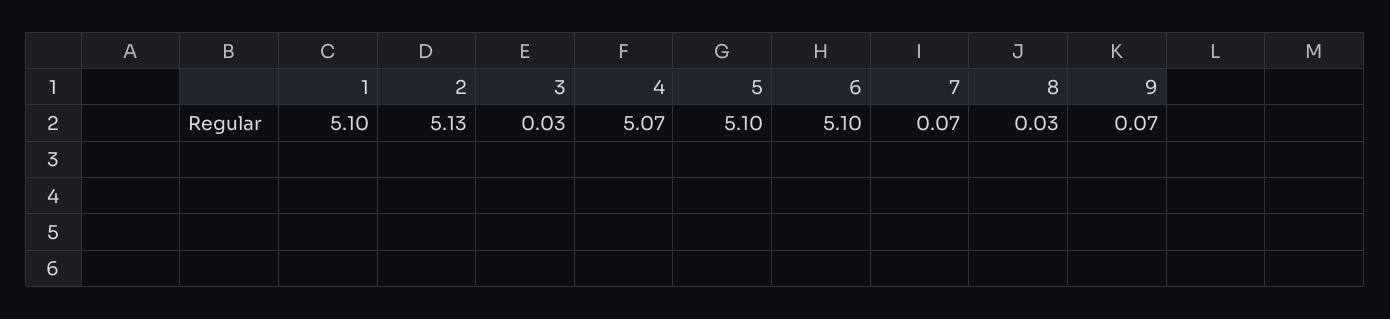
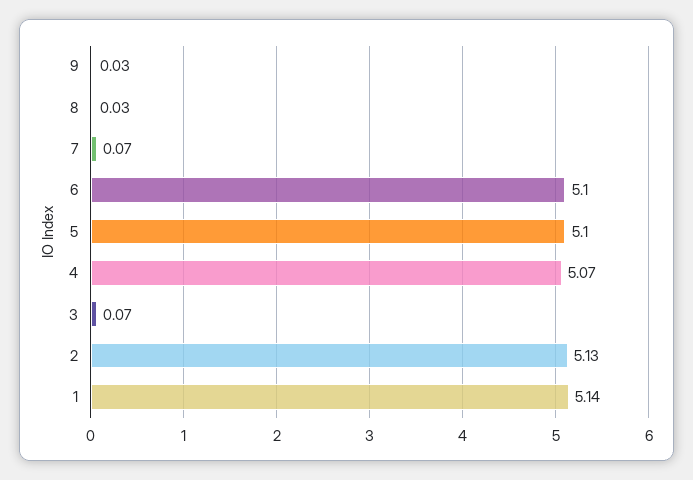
  {
-   "1": 5.1,
+   "1": 5.14,
    "2": 5.13,
-   "3": 0.03,
+   "3": 0.07,
    "4": 5.07,
    "5": 5.1,
    "6": 5.1,
    "7": 0.07,
    "8": 0.03,
-   "9": 0.07
+   "9": 0.03
  }

